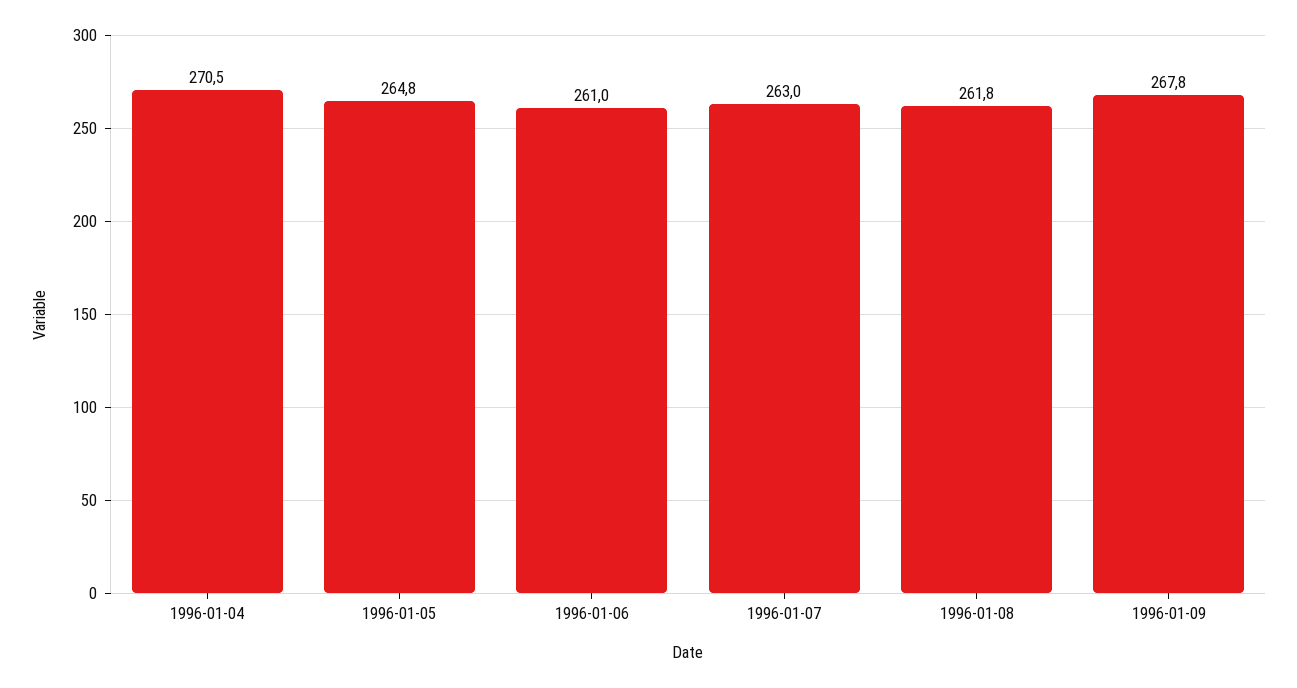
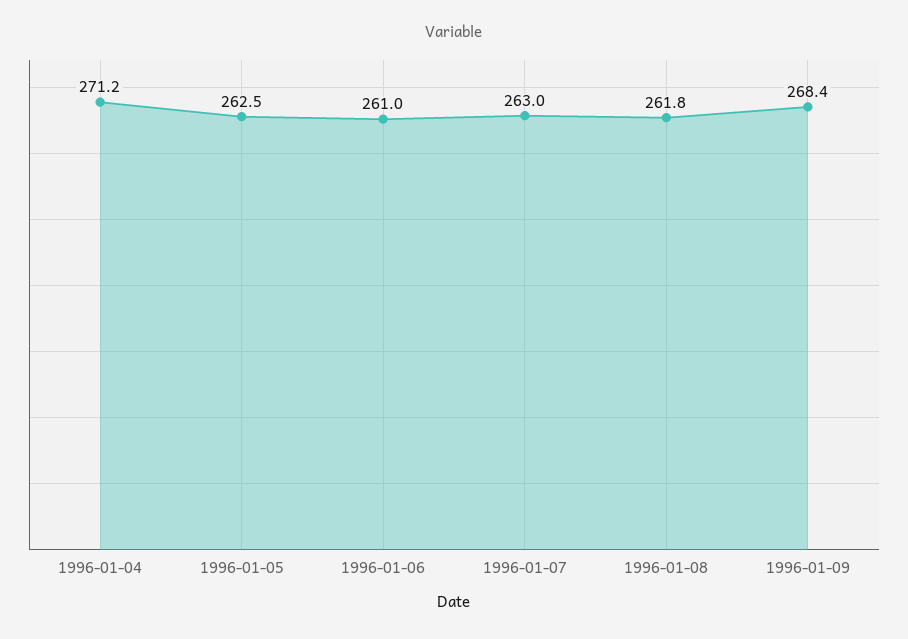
  {
-   "1996-01-04": 270.5,
+   "1996-01-04": 271.2,
-   "1996-01-05": 264.8,
+   "1996-01-05": 262.5,
    "1996-01-06": 261,
    "1996-01-07": 263,
    "1996-01-08": 261.8,
-   "1996-01-09": 267.8
+   "1996-01-09": 268.4
  }

